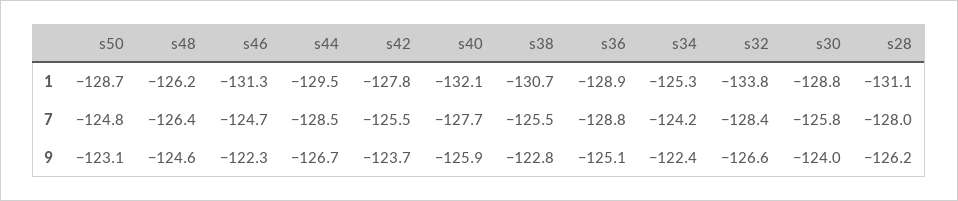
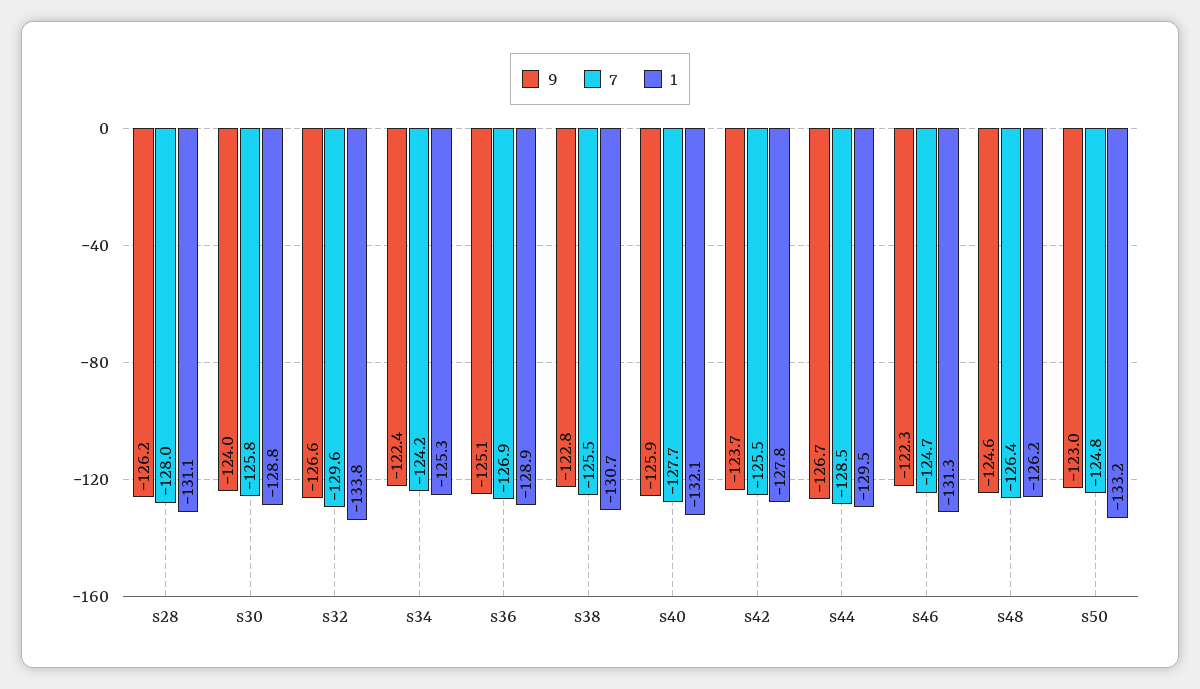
  {
    "1": {
-     "s50": -128.7,
+     "s50": -133.2,
      "s48": -126.2,
      "s46": -131.3,
      "s44": -129.5,
      "s42": -127.8,
      "s40": -132.1,
      "s38": -130.7,
      "s36": -128.9,
      "s34": -125.3,
      "s32": -133.8,
      "s30": -128.8,
      "s28": -131.1
    },
    "7": {
      "s50": -124.8,
      "s48": -126.4,
      "s46": -124.7,
      "s44": -128.5,
      "s42": -125.5,
      "s40": -127.7,
      "s38": -125.5,
-     "s36": -128.8,
+     "s36": -126.9,
      "s34": -124.2,
-     "s32": -128.4,
+     "s32": -129.6,
      "s30": -125.8,
      "s28": -128
    },
    "9": {
-     "s50": -123.1,
+     "s50": -123,
      "s48": -124.6,
      "s46": -122.3,
      "s44": -126.7,
      "s42": -123.7,
      "s40": -125.9,
      "s38": -122.8,
      "s36": -125.1,
      "s34": -122.4,
      "s32": -126.6,
      "s30": -124,
      "s28": -126.2
    }
  }

